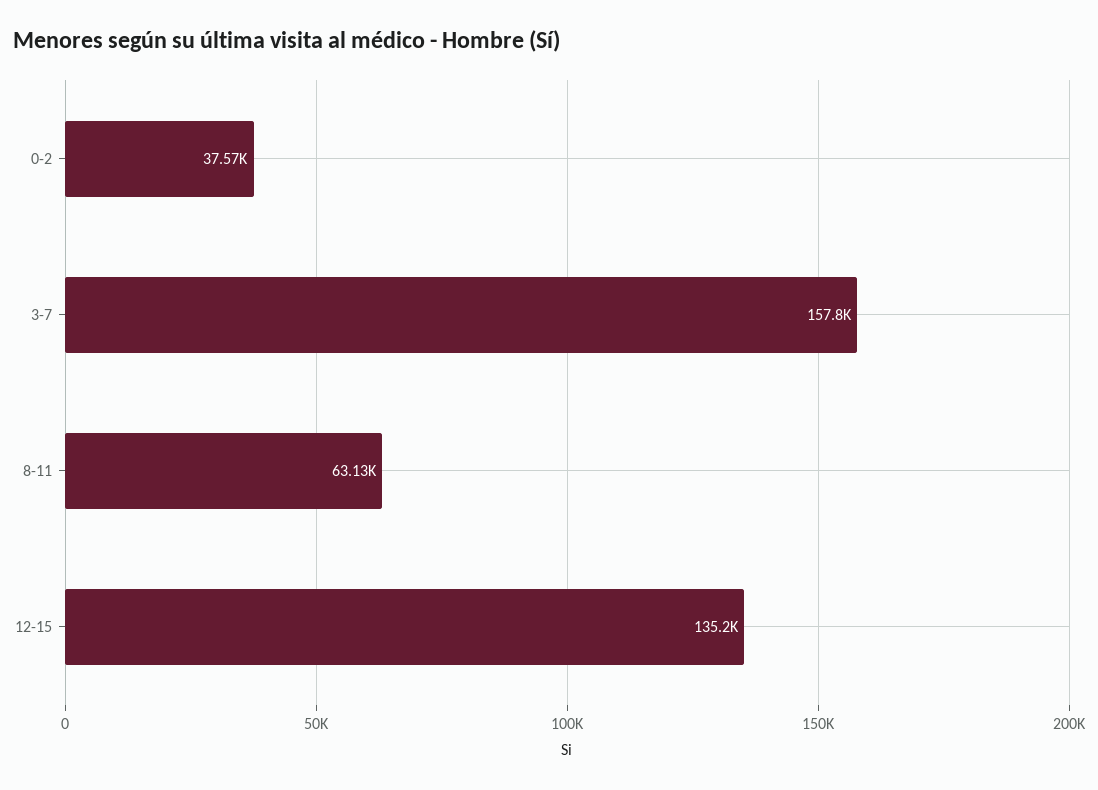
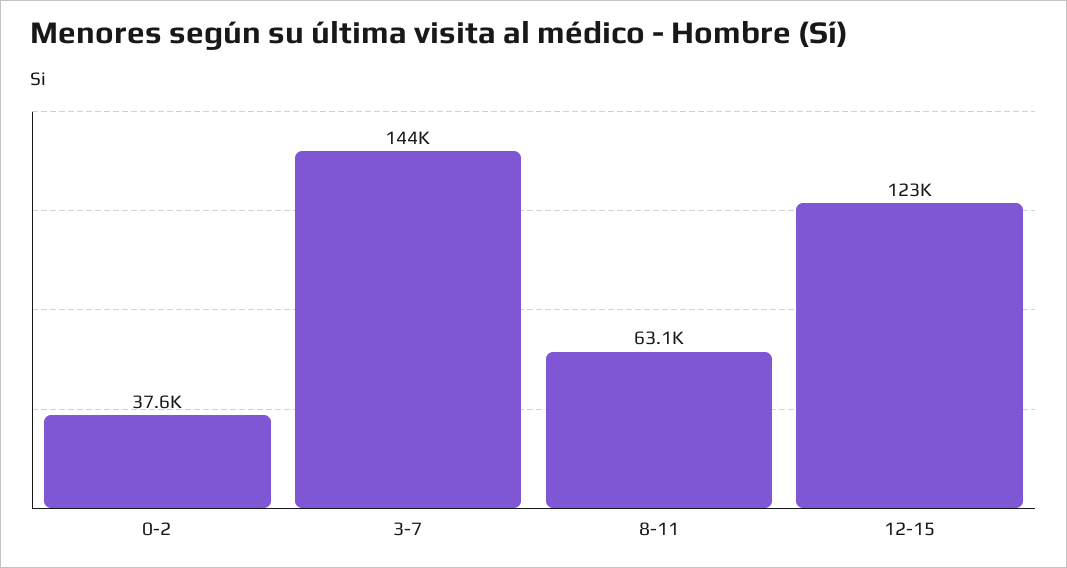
  {
    "0-2": 37570,
-   "3-7": 157800,
+   "3-7": 144000,
    "8-11": 63130,
-   "12-15": 135200
+   "12-15": 123000
  }

